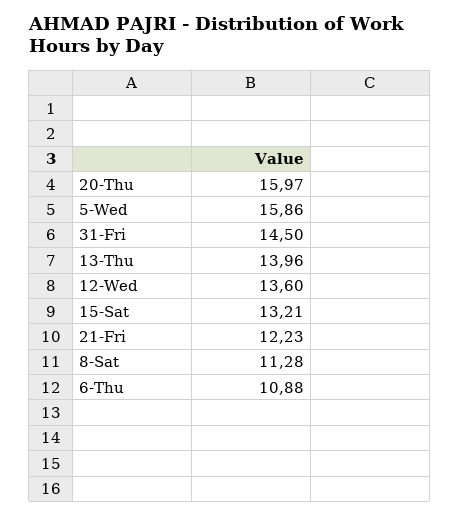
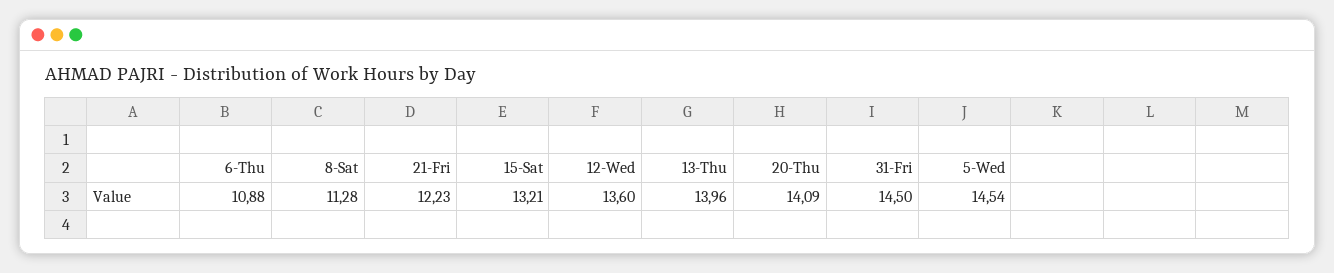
  {
-   "20-Thu": 15.97,
+   "20-Thu": 14.09,
-   "5-Wed": 15.86,
+   "5-Wed": 14.54,
    "31-Fri": 14.5,
    "13-Thu": 13.96,
    "12-Wed": 13.6,
    "15-Sat": 13.21,
    "21-Fri": 12.23,
    "8-Sat": 11.28,
    "6-Thu": 10.88
  }

